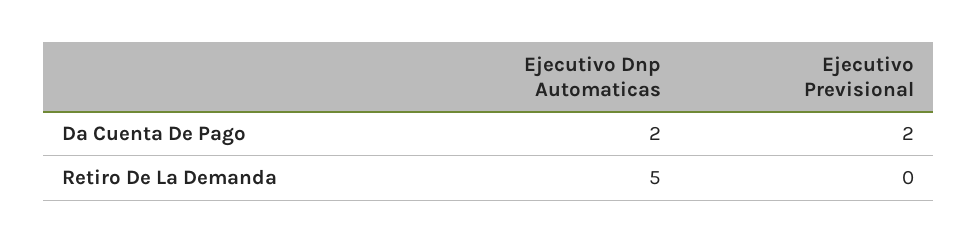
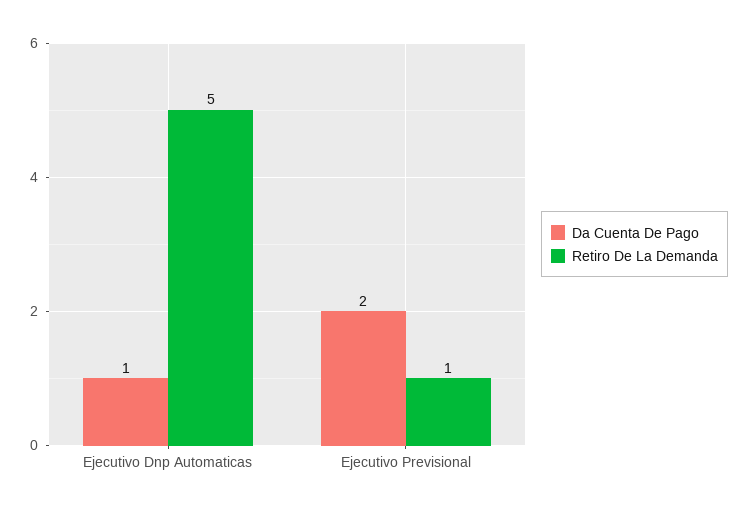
  {
    "Da Cuenta De Pago": {
-     "Ejecutivo Dnp Automaticas": 2,
+     "Ejecutivo Dnp Automaticas": 1,
      "Ejecutivo Previsional": 2
    },
    "Retiro De La Demanda": {
      "Ejecutivo Dnp Automaticas": 5,
-     "Ejecutivo Previsional": 0
+     "Ejecutivo Previsional": 1
    }
  }

